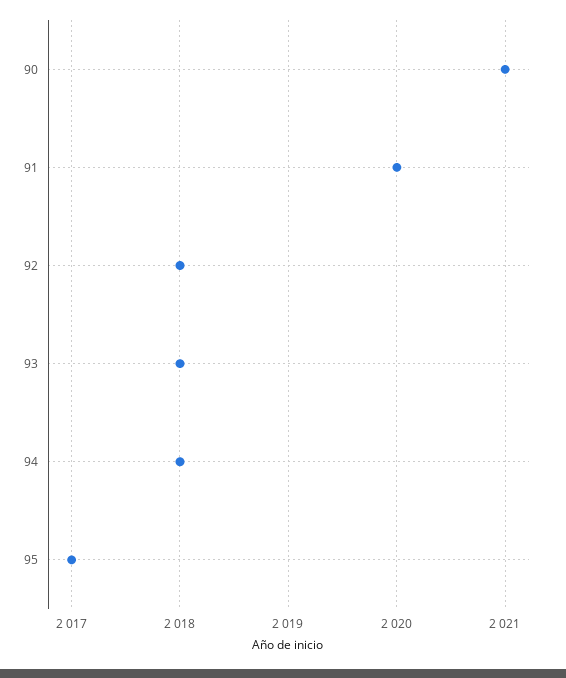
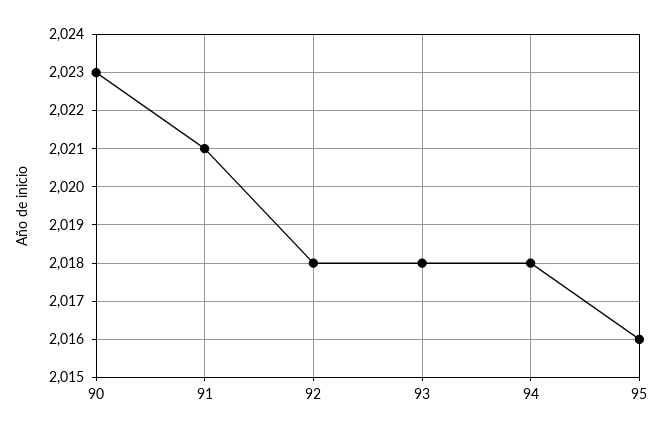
  {
-   "90": 2021,
+   "90": 2023,
-   "91": 2020,
+   "91": 2021,
    "92": 2018,
    "93": 2018,
    "94": 2018,
-   "95": 2017
+   "95": 2016
  }

